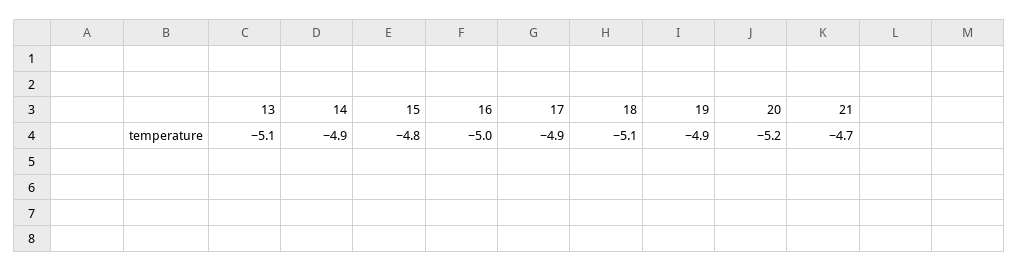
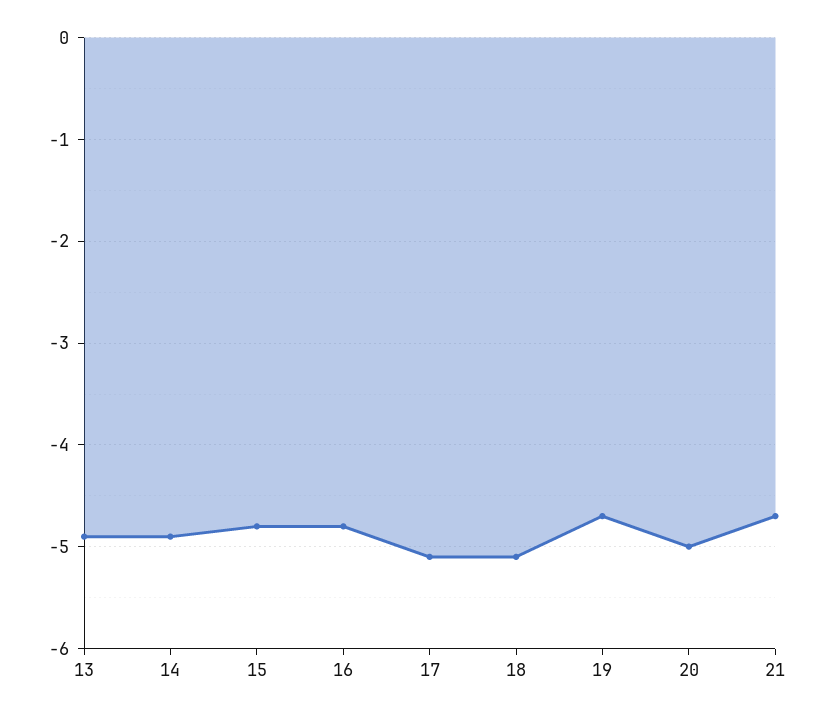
  {
-   "13": -5.1,
+   "13": -4.9,
    "14": -4.9,
    "15": -4.8,
-   "16": -5,
+   "16": -4.8,
-   "17": -4.9,
+   "17": -5.1,
    "18": -5.1,
-   "19": -4.9,
+   "19": -4.7,
-   "20": -5.2,
+   "20": -5,
    "21": -4.7
  }

